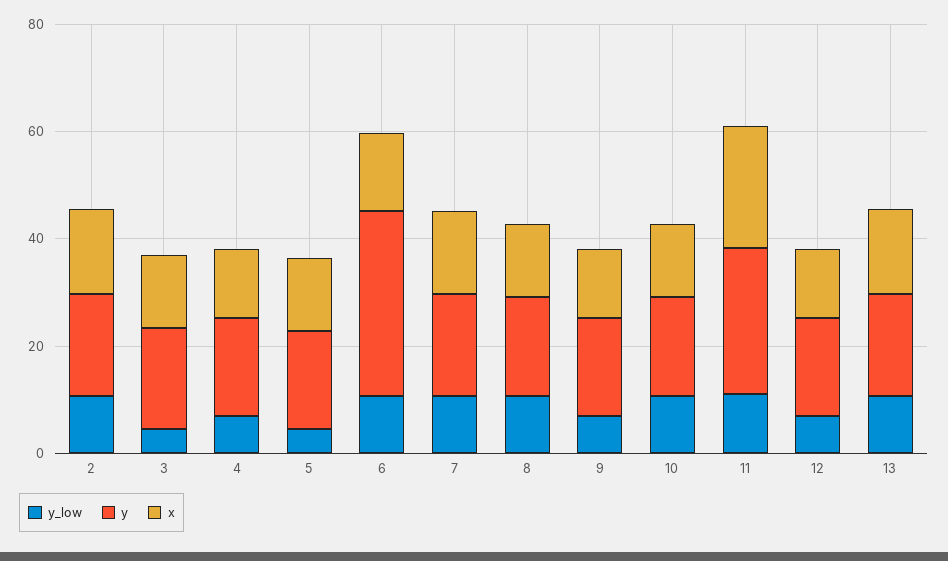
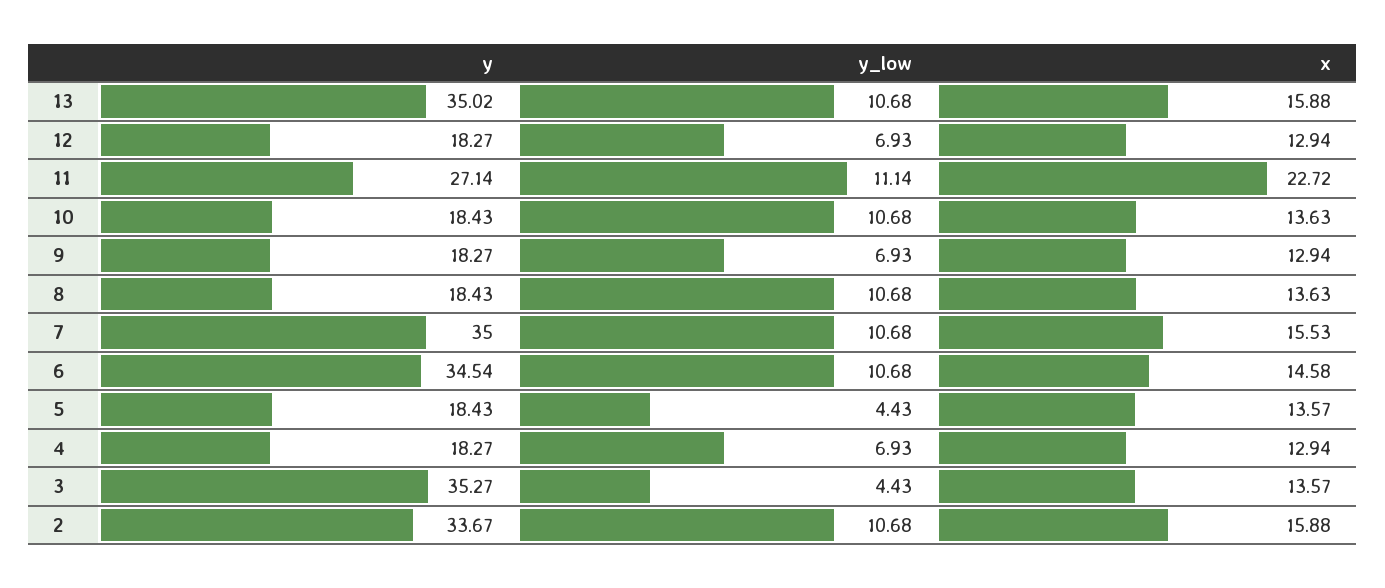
  {
    "y_low": {
      "2": 10.68,
      "3": 4.43,
      "4": 6.93,
      "5": 4.43,
      "6": 10.68,
      "7": 10.68,
      "8": 10.68,
      "9": 6.93,
      "10": 10.68,
      "11": 11.14,
      "12": 6.93,
      "13": 10.68
    },
    "y": {
-     "2": 20,
+     "2": 33.67,
-     "3": 20,
+     "3": 35.27,
      "4": 18.27,
      "5": 18.43,
      "6": 34.54,
-     "7": 20,
+     "7": 35,
      "8": 18.43,
      "9": 18.27,
      "10": 18.43,
      "11": 27.14,
      "12": 18.27,
-     "13": 20
+     "13": 35.02
    },
    "x": {
      "2": 15.88,
      "3": 13.57,
      "4": 12.94,
      "5": 13.57,
      "6": 14.58,
      "7": 15.53,
      "8": 13.63,
      "9": 12.94,
      "10": 13.63,
      "11": 22.72,
      "12": 12.94,
      "13": 15.88
    }
  }

